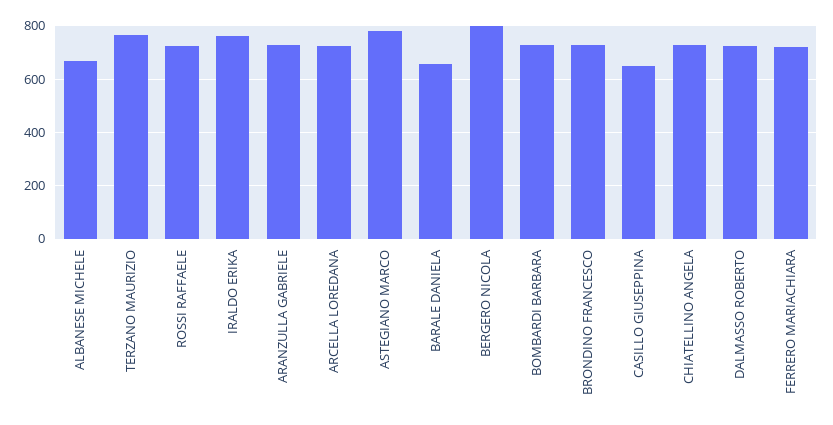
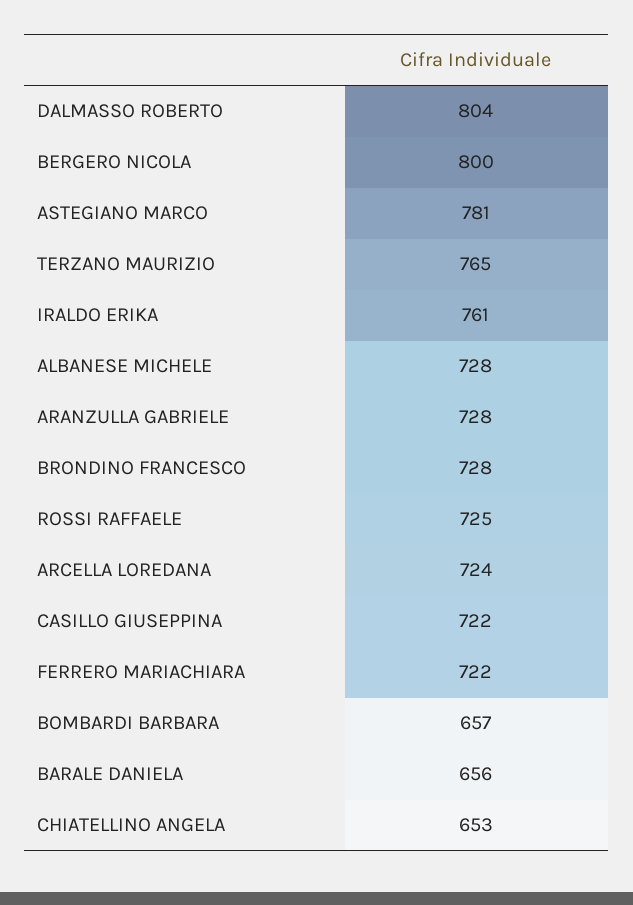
  {
-   "ALBANESE MICHELE": 675,
+   "ALBANESE MICHELE": 728,
    "TERZANO MAURIZIO": 765,
    "ROSSI RAFFAELE": 725,
    "IRALDO ERIKA": 761,
    "ARANZULLA GABRIELE": 728,
    "ARCELLA LOREDANA": 724,
    "ASTEGIANO MARCO": 781,
    "BARALE DANIELA": 656,
    "BERGERO NICOLA": 800,
-   "BOMBARDI BARBARA": 725,
+   "BOMBARDI BARBARA": 657,
    "BRONDINO FRANCESCO": 728,
-   "CASILLO GIUSEPPINA": 650,
+   "CASILLO GIUSEPPINA": 722,
-   "CHIATELLINO ANGELA": 725,
+   "CHIATELLINO ANGELA": 653,
-   "DALMASSO ROBERTO": 725,
+   "DALMASSO ROBERTO": 804,
    "FERRERO MARIACHIARA": 722
  }

